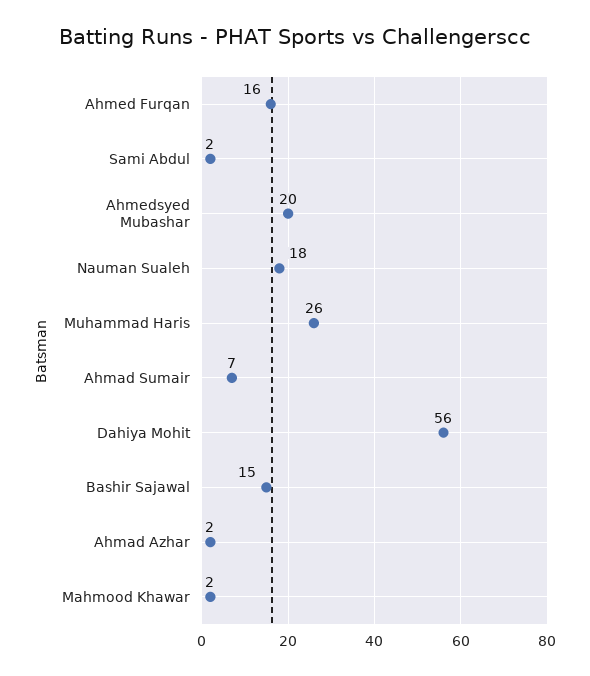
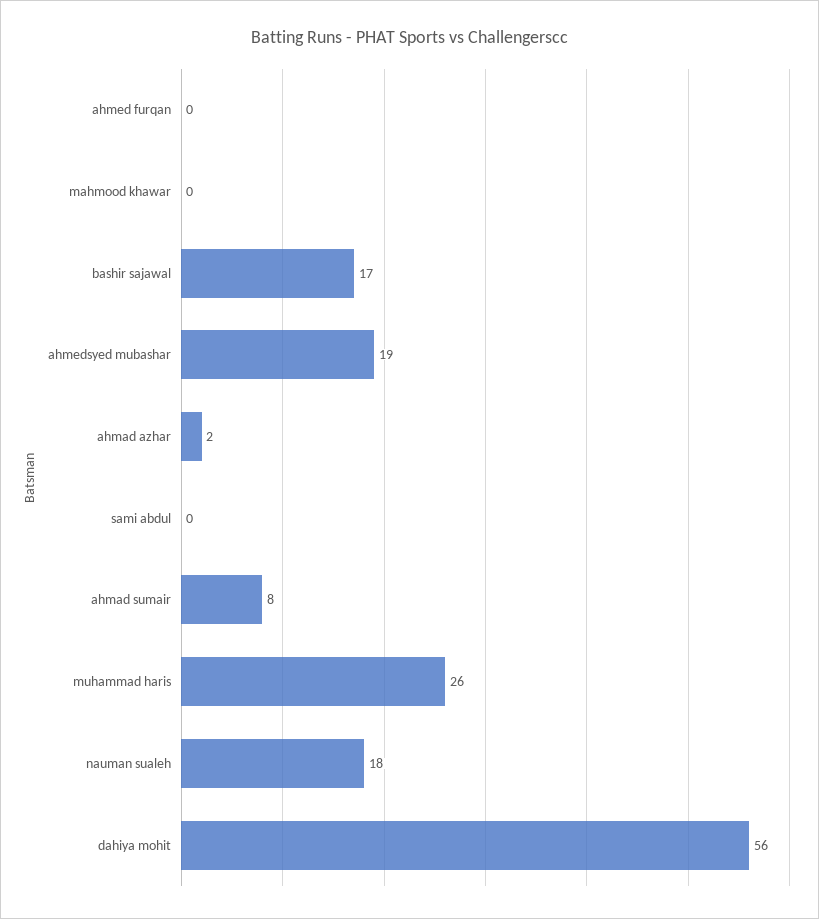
  {
-   "Ahmed Furqan": 16,
+   "Ahmed Furqan": 0,
-   "Sami Abdul": 2,
+   "Sami Abdul": 0,
-   "Ahmedsyed Mubashar": 20,
+   "Ahmedsyed Mubashar": 19,
    "Nauman Sualeh": 18,
    "Muhammad Haris": 26,
-   "Ahmad Sumair": 7,
+   "Ahmad Sumair": 8,
    "Dahiya Mohit": 56,
-   "Bashir Sajawal": 15,
+   "Bashir Sajawal": 17,
    "Ahmad Azhar": 2,
-   "Mahmood Khawar": 2
+   "Mahmood Khawar": 0
  }

